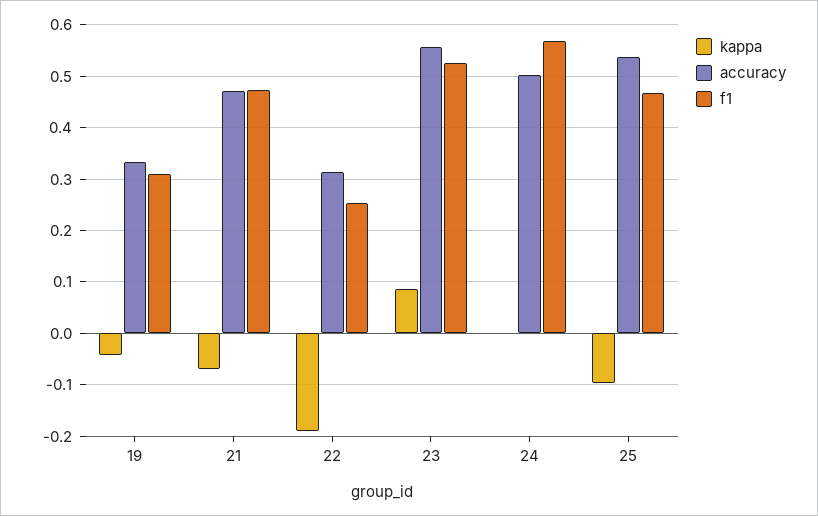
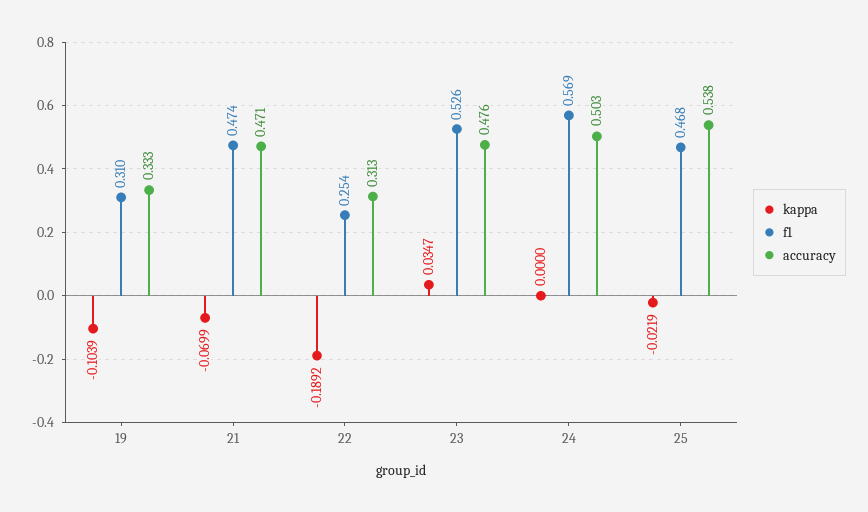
  {
    "kappa": {
-     "19": -0.04,
+     "19": -0.1039,
      "21": -0.0699,
      "22": -0.1892,
-     "23": 0.08,
+     "23": 0.0347,
      "24": 0,
-     "25": -0.1
+     "25": -0.0219
    },
    "accuracy": {
      "19": 0.333,
      "21": 0.471,
      "22": 0.313,
-     "23": 0.56,
+     "23": 0.476,
      "24": 0.503,
      "25": 0.538
    },
    "f1": {
      "19": 0.31,
      "21": 0.474,
      "22": 0.254,
      "23": 0.526,
      "24": 0.569,
      "25": 0.468
    }
  }

